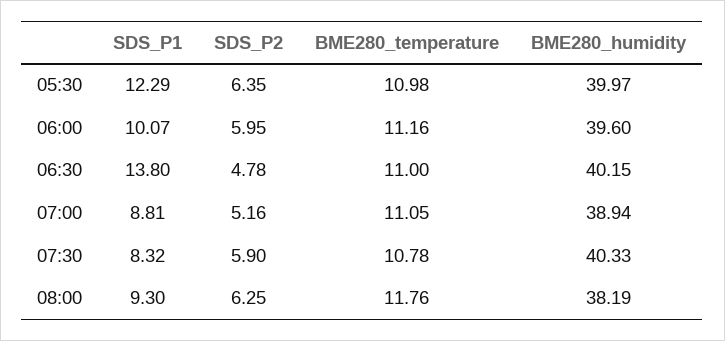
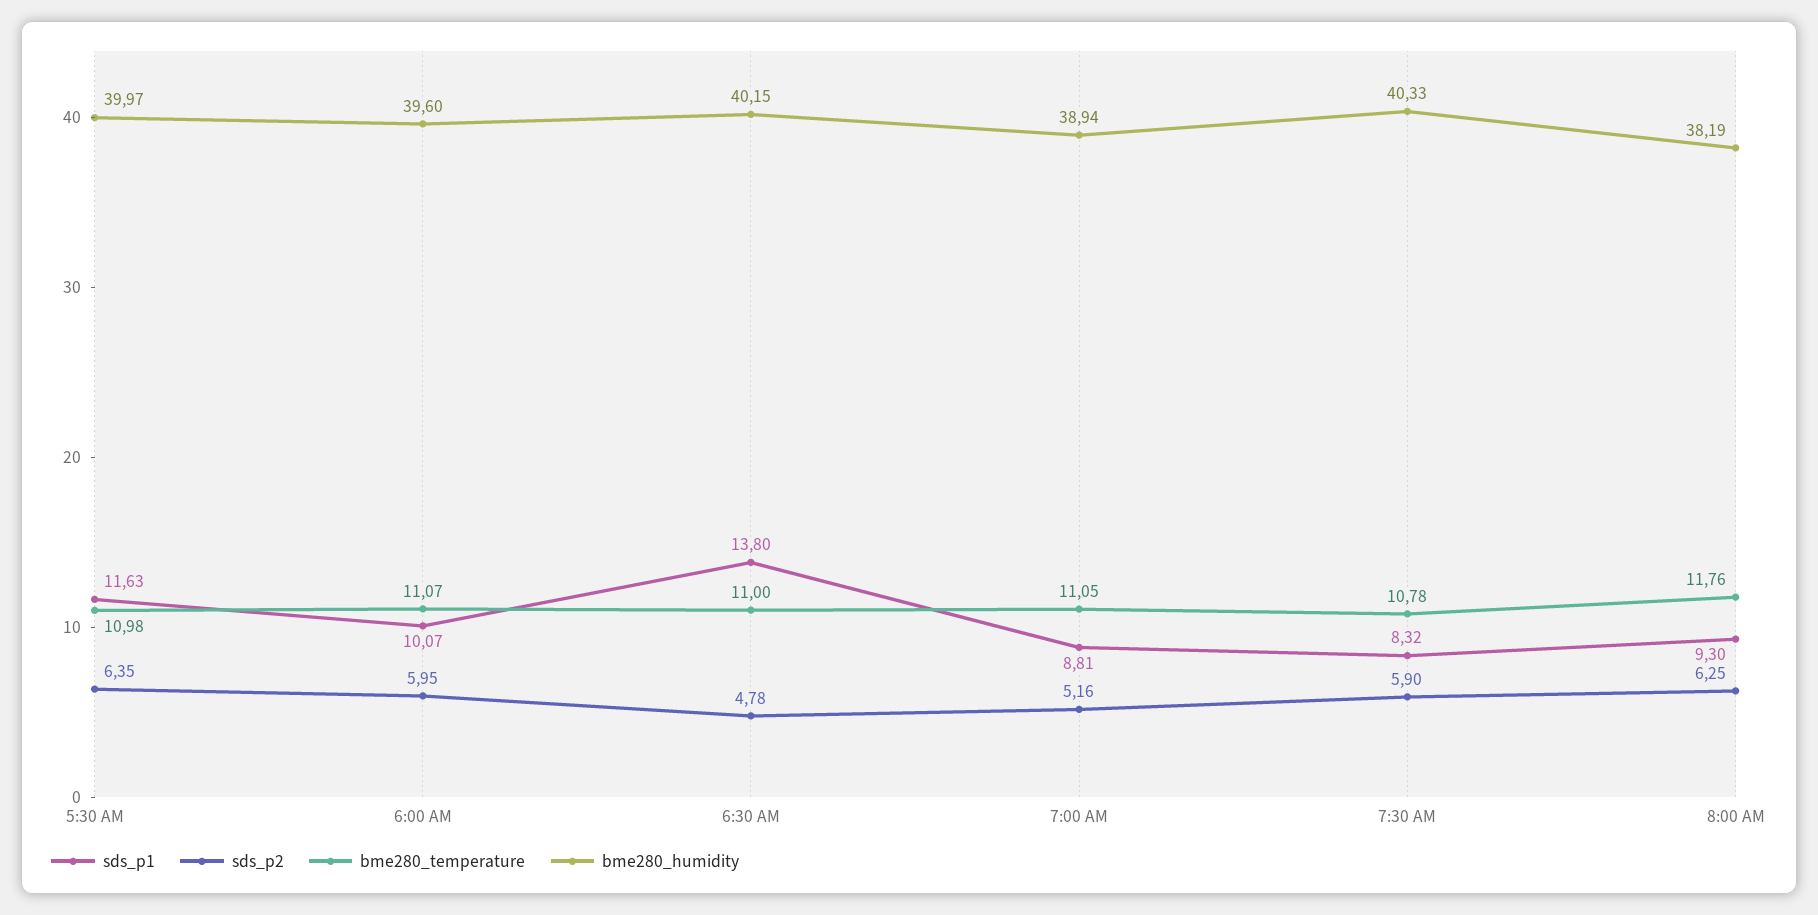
  {
    "SDS_P1": {
-     "05:30": 12.29,
+     "05:30": 11.63,
      "06:00": 10.07,
      "06:30": 13.8,
      "07:00": 8.81,
      "07:30": 8.32,
      "08:00": 9.3
    },
    "SDS_P2": {
      "05:30": 6.35,
      "06:00": 5.95,
      "06:30": 4.78,
      "07:00": 5.16,
      "07:30": 5.9,
      "08:00": 6.25
    },
    "BME280_temperature": {
      "05:30": 10.98,
-     "06:00": 11.16,
+     "06:00": 11.07,
      "06:30": 11,
      "07:00": 11.05,
      "07:30": 10.78,
      "08:00": 11.76
    },
    "BME280_humidity": {
      "05:30": 39.97,
      "06:00": 39.6,
      "06:30": 40.15,
      "07:00": 38.94,
      "07:30": 40.33,
      "08:00": 38.19
    }
  }

